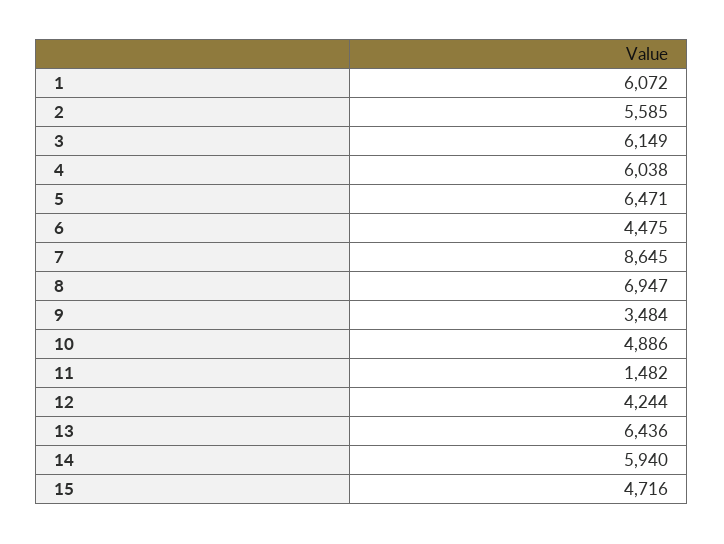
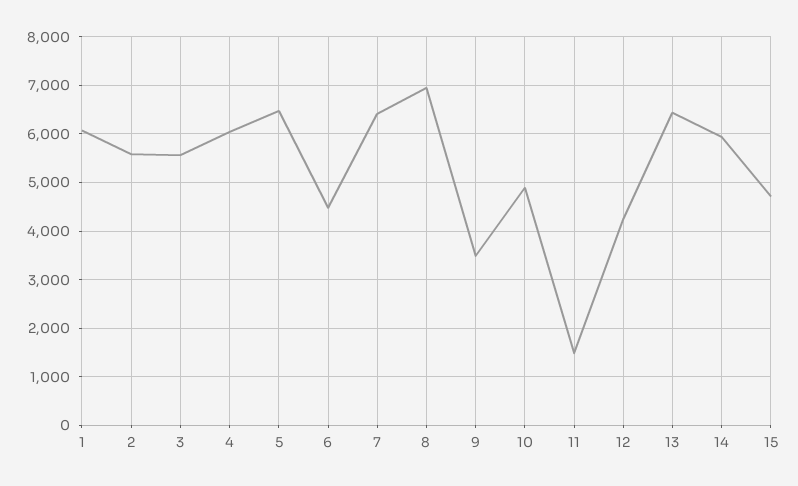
  {
    "1": 6072,
    "2": 5585,
-   "3": 6149,
+   "3": 5600,
    "4": 6038,
    "5": 6471,
    "6": 4475,
-   "7": 8645,
+   "7": 6400,
    "8": 6947,
    "9": 3484,
    "10": 4886,
    "11": 1482,
    "12": 4244,
    "13": 6436,
    "14": 5940,
    "15": 4716
  }

